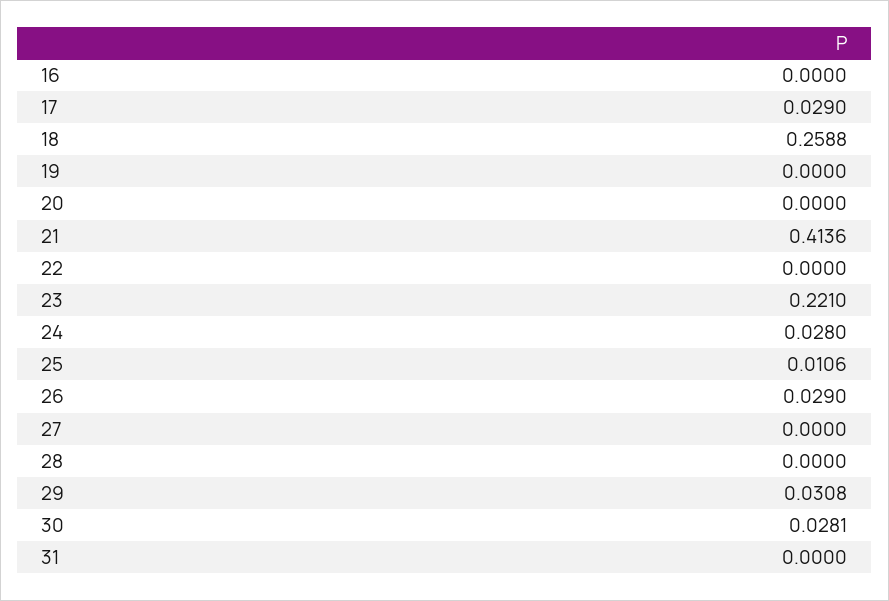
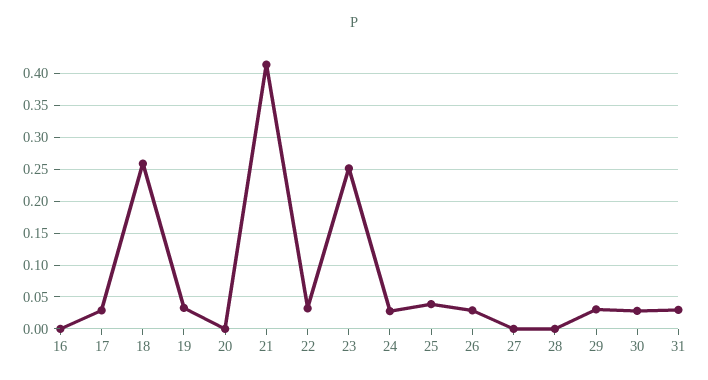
  {
    "16": 0,
    "17": 0.029,
    "18": 0.2588,
-   "19": 0,
+   "19": 0.03,
    "20": 0,
    "21": 0.4136,
-   "22": 0,
+   "22": 0.03,
-   "23": 0.221,
+   "23": 0.25,
    "24": 0.028,
-   "25": 0.0106,
+   "25": 0.04,
    "26": 0.029,
    "27": 0,
    "28": 0,
    "29": 0.0308,
    "30": 0.0281,
-   "31": 0
+   "31": 0.03
  }

